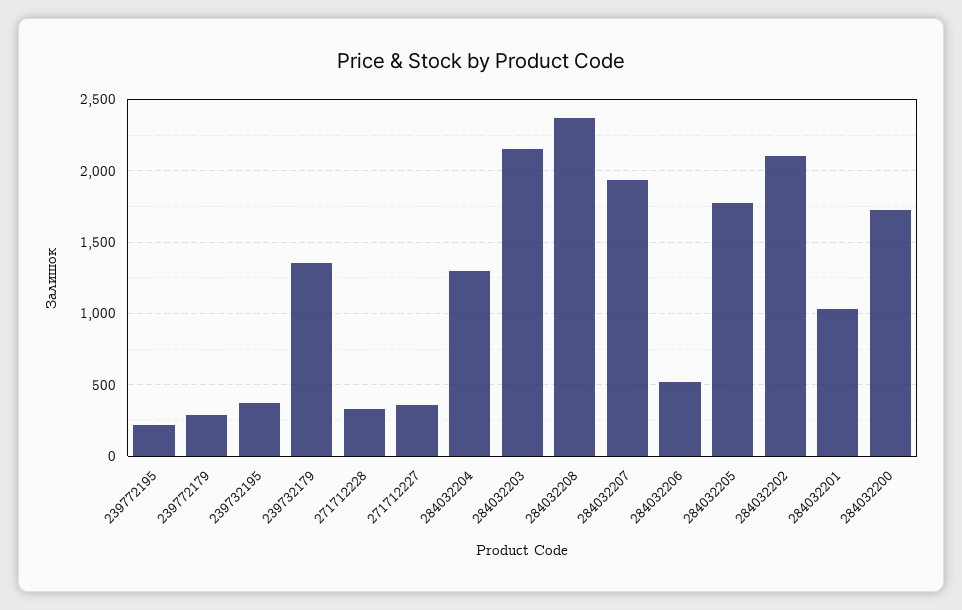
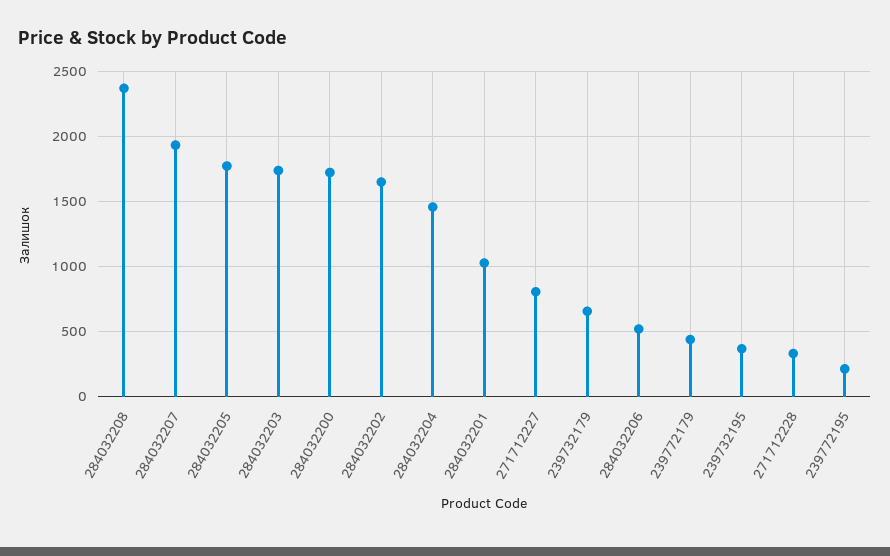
  {
    "239772195": 200,
-   "239772179": 300,
+   "239772179": 450,
    "239732195": 350,
-   "239732179": 1350,
+   "239732179": 650,
    "271712228": 350,
-   "271712227": 350,
+   "271712227": 800,
-   "284032204": 1300,
+   "284032204": 1450,
-   "284032203": 2150,
+   "284032203": 1750,
    "284032208": 2350,
    "284032207": 1950,
    "284032206": 500,
    "284032205": 1800,
-   "284032202": 2100,
+   "284032202": 1650,
    "284032201": 1050,
    "284032200": 1750
  }

